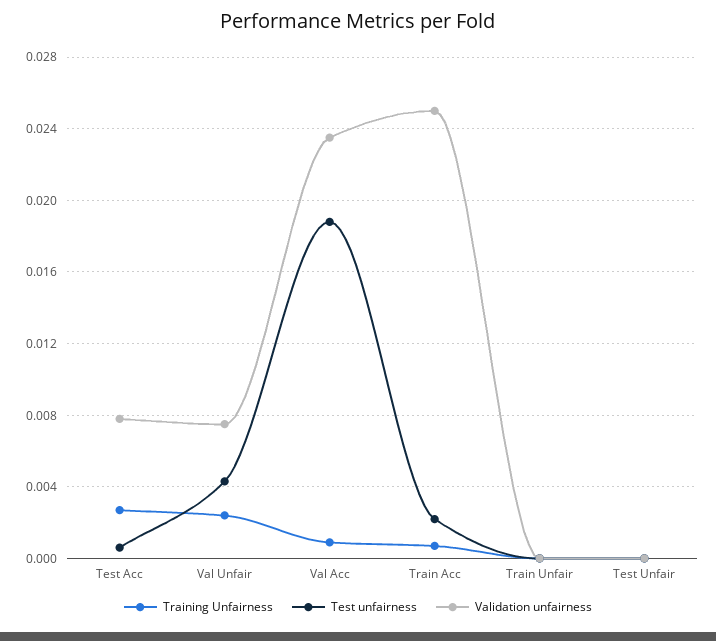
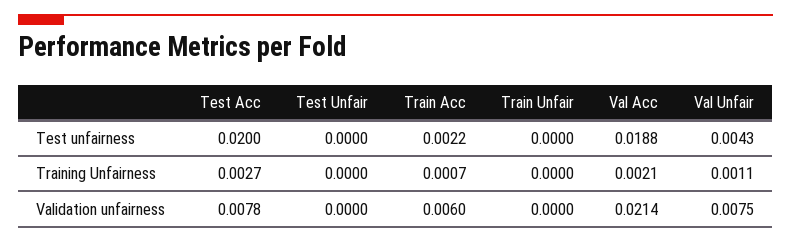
  {
    "Training Unfairness": {
      "Test Acc": 0.0027,
-     "Val Unfair": 0.0025,
+     "Val Unfair": 0.0011,
-     "Val Acc": 0.001,
+     "Val Acc": 0.0021,
      "Train Acc": 0.0007,
      "Train Unfair": 0,
      "Test Unfair": 0
    },
    "Test unfairness": {
-     "Test Acc": 0.0005,
+     "Test Acc": 0.02,
      "Val Unfair": 0.0043,
      "Val Acc": 0.0188,
      "Train Acc": 0.0022,
      "Train Unfair": 0,
      "Test Unfair": 0
    },
    "Validation unfairness": {
      "Test Acc": 0.0078,
      "Val Unfair": 0.0075,
-     "Val Acc": 0.0235,
+     "Val Acc": 0.0214,
-     "Train Acc": 0.025,
+     "Train Acc": 0.006,
      "Train Unfair": 0,
      "Test Unfair": 0
    }
  }

